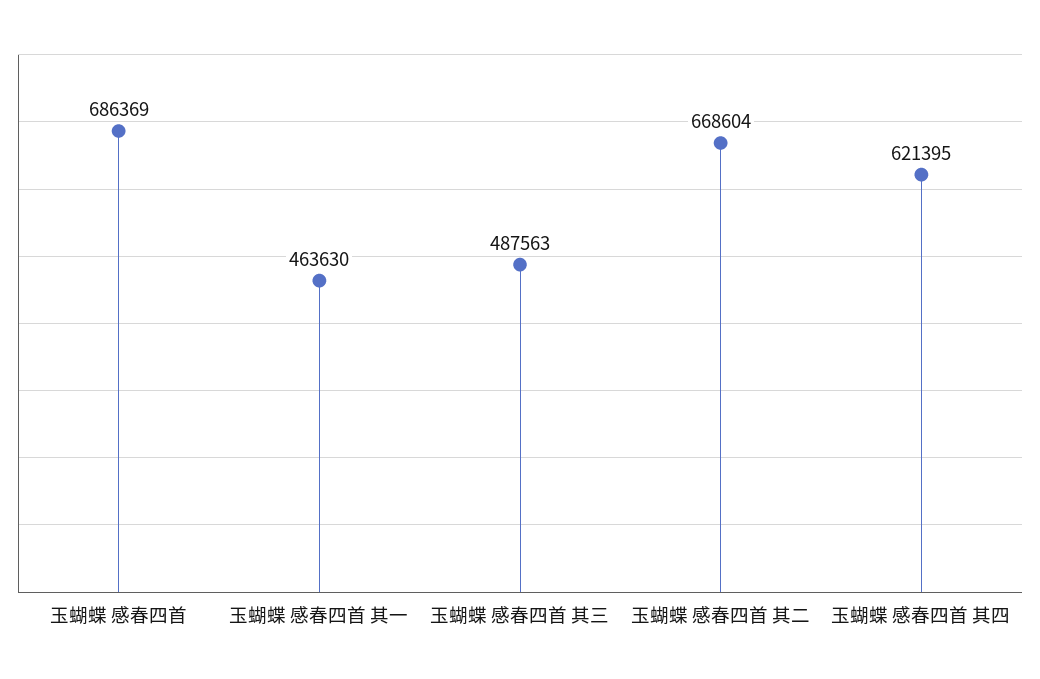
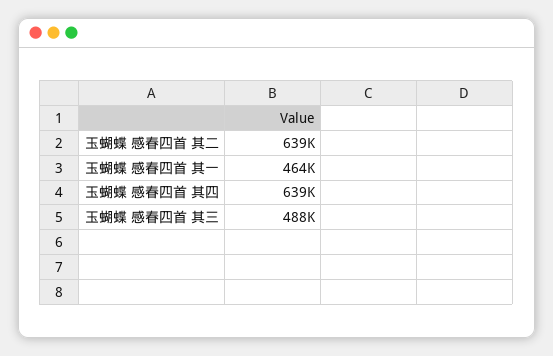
  {
-   "玉蝴蝶 感春四首": 686369,
    "玉蝴蝶 感春四首 其一": 463630,
    "玉蝴蝶 感春四首 其三": 487563,
-   "玉蝴蝶 感春四首 其二": 668604,
+   "玉蝴蝶 感春四首 其二": 639000,
-   "玉蝴蝶 感春四首 其四": 621395
+   "玉蝴蝶 感春四首 其四": 639000
  }

